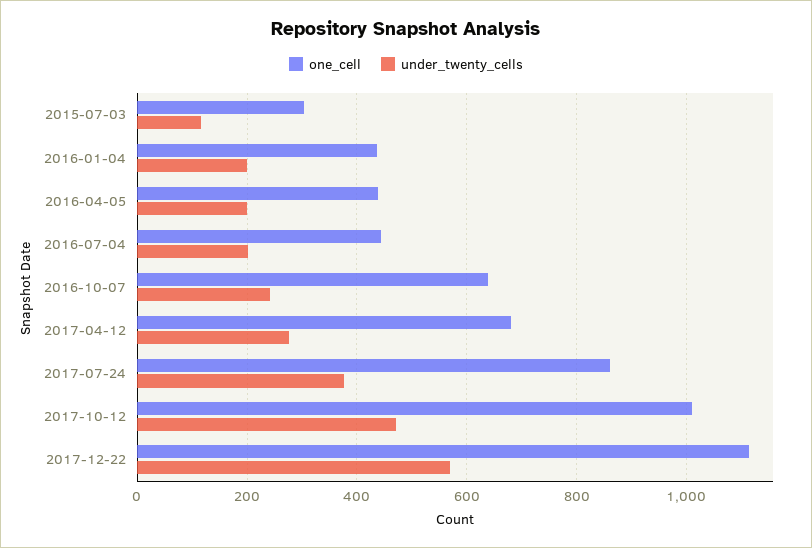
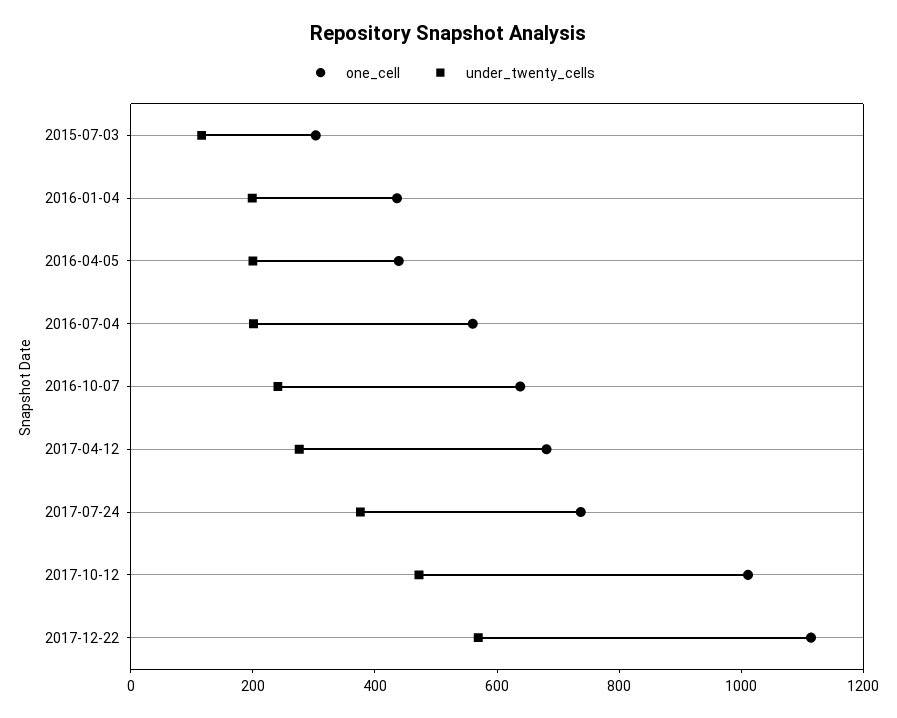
  {
    "one_cell": {
      "2015-07-03": 300,
      "2016-01-04": 440,
      "2016-04-05": 440,
-     "2016-07-04": 440,
+     "2016-07-04": 550,
      "2016-10-07": 640,
      "2017-04-12": 680,
-     "2017-07-24": 860,
+     "2017-07-24": 750,
      "2017-10-12": 1020,
      "2017-12-22": 1120
    },
    "under_twenty_cells": {
      "2015-07-03": 120,
      "2016-01-04": 200,
      "2016-04-05": 200,
      "2016-07-04": 200,
      "2016-10-07": 240,
      "2017-04-12": 280,
      "2017-07-24": 380,
      "2017-10-12": 480,
      "2017-12-22": 560
    }
  }

